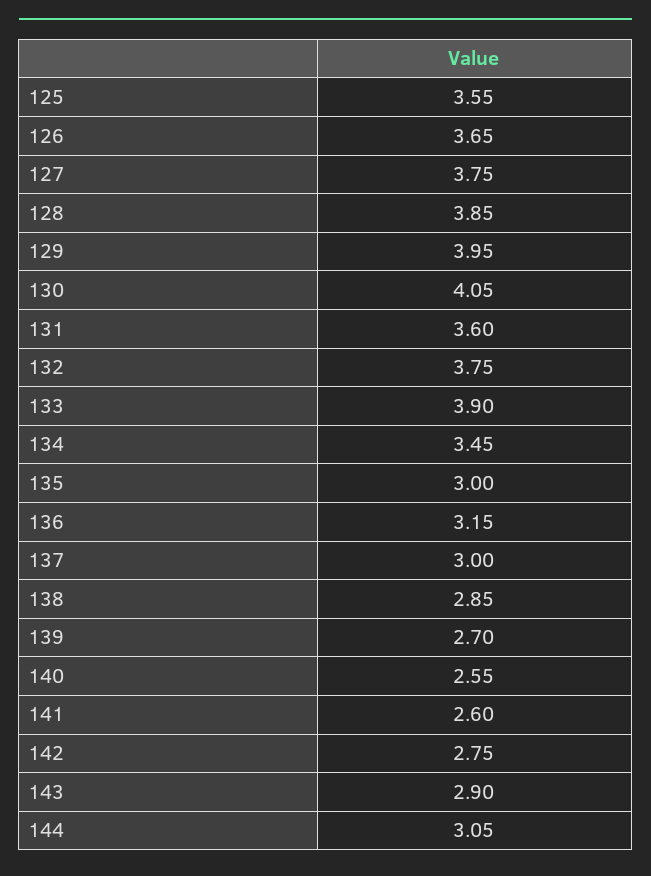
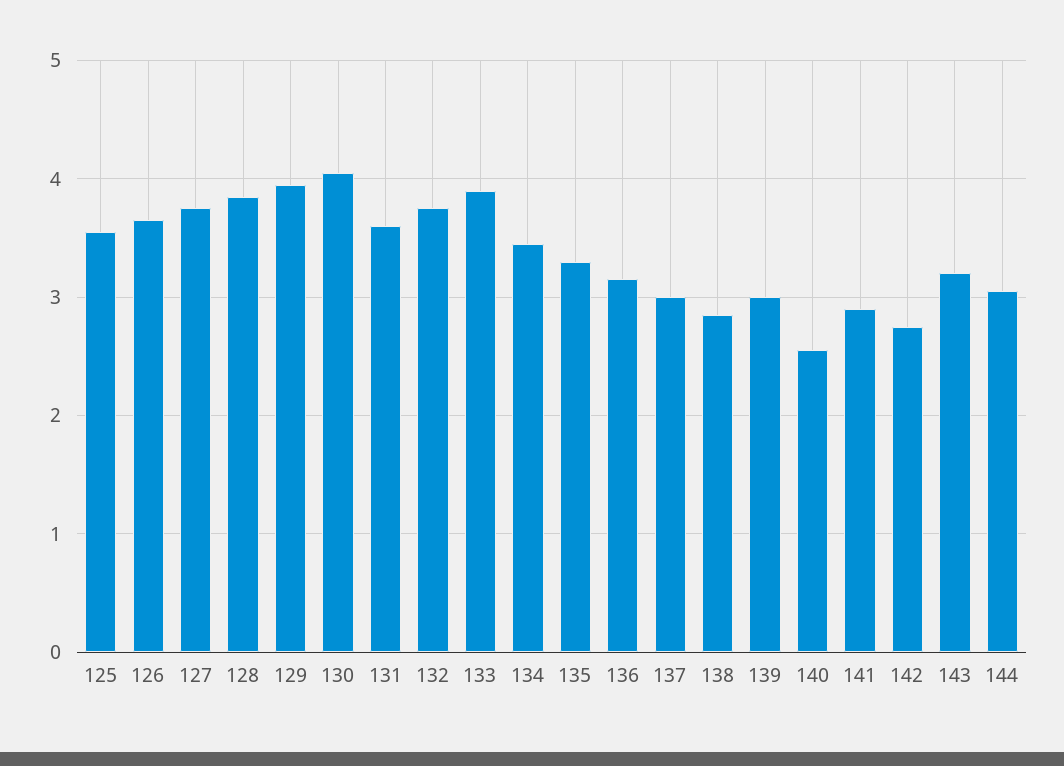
  {
    "125": 3.55,
    "126": 3.65,
    "127": 3.75,
    "128": 3.85,
    "129": 3.95,
    "130": 4.05,
    "131": 3.6,
    "132": 3.75,
    "133": 3.9,
    "134": 3.45,
-   "135": 3,
+   "135": 3.3,
    "136": 3.15,
    "137": 3,
    "138": 2.85,
-   "139": 2.7,
+   "139": 3,
    "140": 2.55,
-   "141": 2.6,
+   "141": 2.9,
    "142": 2.75,
-   "143": 2.9,
+   "143": 3.2,
    "144": 3.05
  }

